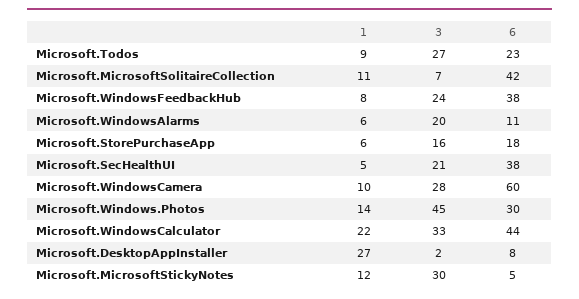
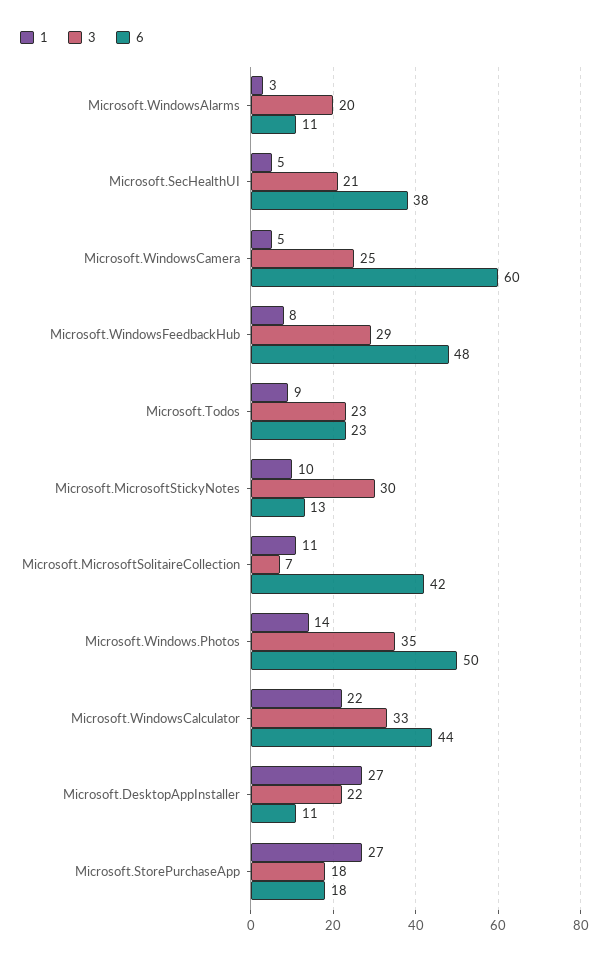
  {
    "1": {
      "Microsoft.Todos": 9,
      "Microsoft.MicrosoftSolitaireCollection": 11,
      "Microsoft.WindowsFeedbackHub": 8,
-     "Microsoft.WindowsAlarms": 6,
+     "Microsoft.WindowsAlarms": 3,
-     "Microsoft.StorePurchaseApp": 6,
+     "Microsoft.StorePurchaseApp": 27,
      "Microsoft.SecHealthUI": 5,
-     "Microsoft.WindowsCamera": 10,
+     "Microsoft.WindowsCamera": 5,
      "Microsoft.Windows.Photos": 14,
      "Microsoft.WindowsCalculator": 22,
      "Microsoft.DesktopAppInstaller": 27,
-     "Microsoft.MicrosoftStickyNotes": 12
+     "Microsoft.MicrosoftStickyNotes": 10
    },
    "3": {
-     "Microsoft.Todos": 27,
+     "Microsoft.Todos": 23,
      "Microsoft.MicrosoftSolitaireCollection": 7,
-     "Microsoft.WindowsFeedbackHub": 24,
+     "Microsoft.WindowsFeedbackHub": 29,
      "Microsoft.WindowsAlarms": 20,
-     "Microsoft.StorePurchaseApp": 16,
+     "Microsoft.StorePurchaseApp": 18,
      "Microsoft.SecHealthUI": 21,
-     "Microsoft.WindowsCamera": 28,
+     "Microsoft.WindowsCamera": 25,
-     "Microsoft.Windows.Photos": 45,
+     "Microsoft.Windows.Photos": 35,
      "Microsoft.WindowsCalculator": 33,
-     "Microsoft.DesktopAppInstaller": 2,
+     "Microsoft.DesktopAppInstaller": 22,
      "Microsoft.MicrosoftStickyNotes": 30
    },
    "6": {
      "Microsoft.Todos": 23,
      "Microsoft.MicrosoftSolitaireCollection": 42,
-     "Microsoft.WindowsFeedbackHub": 38,
+     "Microsoft.WindowsFeedbackHub": 48,
      "Microsoft.WindowsAlarms": 11,
      "Microsoft.StorePurchaseApp": 18,
      "Microsoft.SecHealthUI": 38,
      "Microsoft.WindowsCamera": 60,
-     "Microsoft.Windows.Photos": 30,
+     "Microsoft.Windows.Photos": 50,
      "Microsoft.WindowsCalculator": 44,
-     "Microsoft.DesktopAppInstaller": 8,
+     "Microsoft.DesktopAppInstaller": 11,
-     "Microsoft.MicrosoftStickyNotes": 5
+     "Microsoft.MicrosoftStickyNotes": 13
    }
  }

